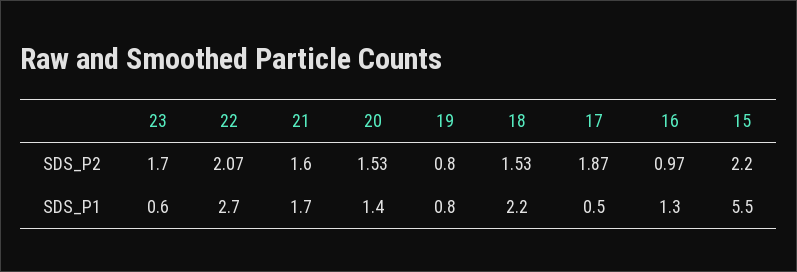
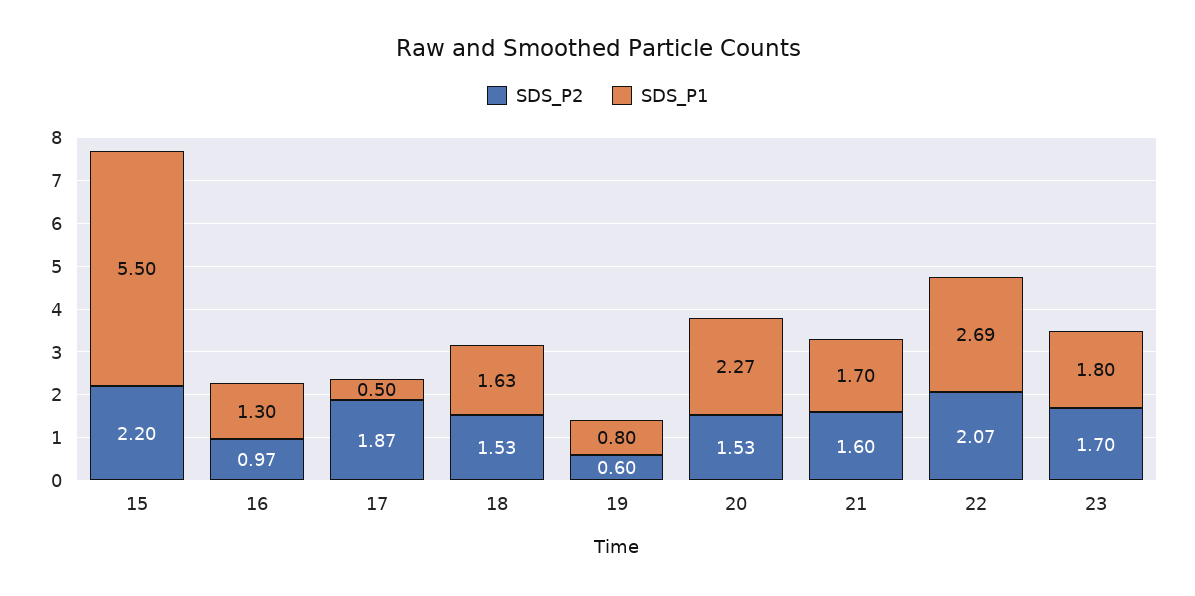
  {
    "SDS_P2": {
      "23": 1.7,
      "22": 2.07,
      "21": 1.6,
      "20": 1.53,
-     "19": 0.8,
+     "19": 0.6,
      "18": 1.53,
      "17": 1.87,
      "16": 0.97,
      "15": 2.2
    },
    "SDS_P1": {
-     "23": 0.6,
+     "23": 1.8,
      "22": 2.69,
      "21": 1.7,
-     "20": 1.4,
+     "20": 2.27,
      "19": 0.8,
-     "18": 2.2,
+     "18": 1.63,
      "17": 0.5,
      "16": 1.3,
      "15": 5.5
    }
  }

